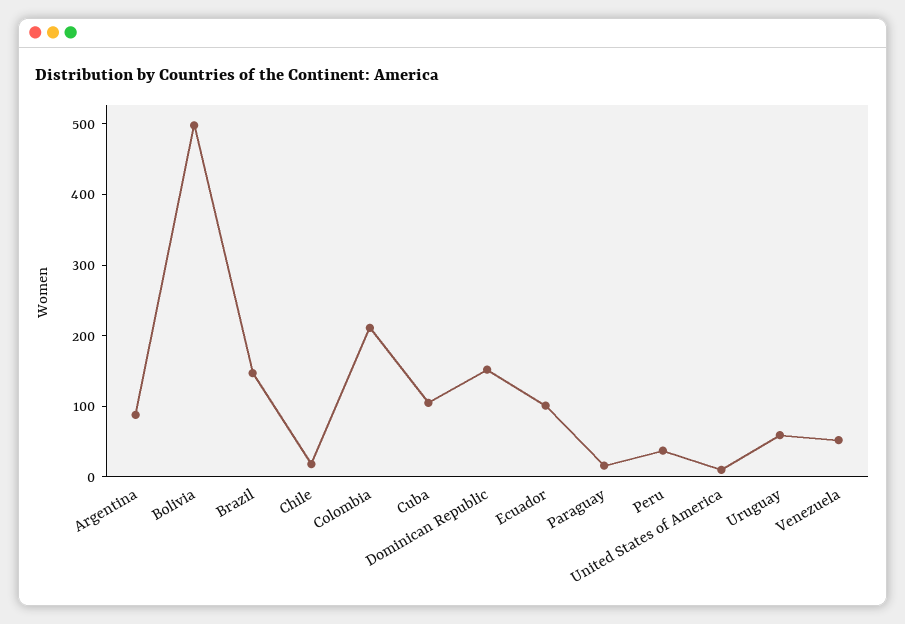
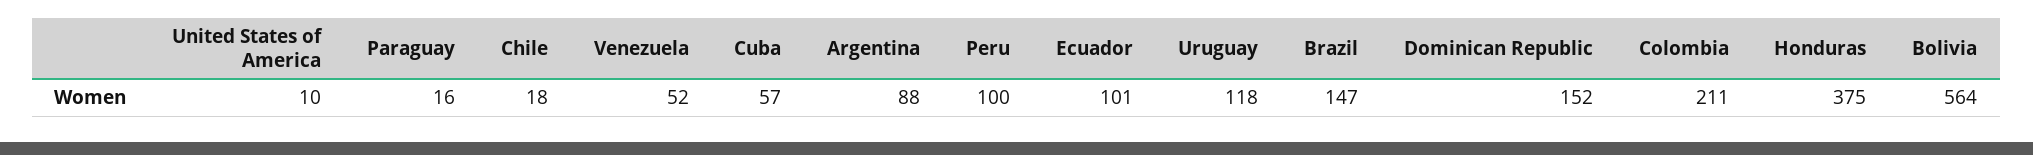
  {
    "Argentina": 88,
-   "Bolivia": 500,
+   "Bolivia": 564,
    "Brazil": 147,
    "Chile": 18,
    "Colombia": 211,
-   "Cuba": 100,
+   "Cuba": 57,
    "Dominican Republic": 152,
    "Ecuador": 101,
    "Paraguay": 16,
-   "Peru": 40,
+   "Peru": 100,
    "United States of America": 10,
-   "Uruguay": 60,
+   "Uruguay": 118,
-   "Venezuela": 52
+   "Venezuela": 52,
+   "Honduras": 375
  }

